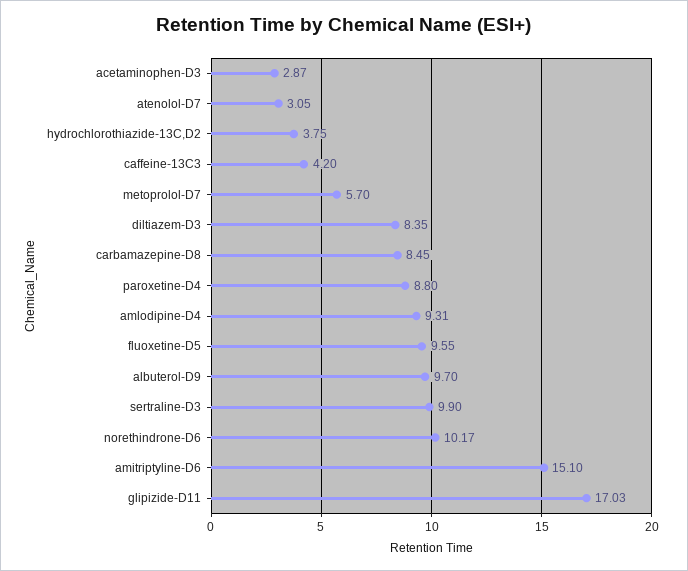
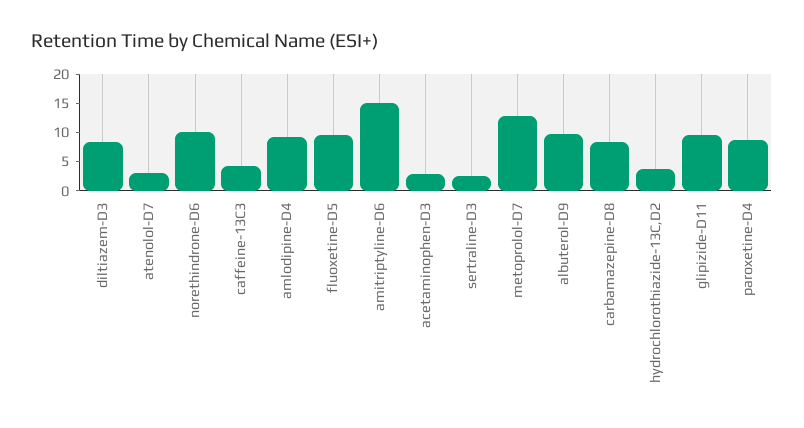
  {
    "acetaminophen-D3": 2.87,
    "atenolol-D7": 3.05,
    "hydrochlorothiazide-13C,D2": 3.75,
    "caffeine-13C3": 4.2,
-   "metoprolol-D7": 5.7,
+   "metoprolol-D7": 12.5,
    "diltiazem-D3": 8.35,
    "carbamazepine-D8": 8.45,
    "paroxetine-D4": 8.8,
    "amlodipine-D4": 9.31,
    "fluoxetine-D5": 9.55,
    "albuterol-D9": 9.7,
-   "sertraline-D3": 9.9,
+   "sertraline-D3": 2.5,
    "norethindrone-D6": 10.17,
    "amitriptyline-D6": 15.1,
-   "glipizide-D11": 17.03
+   "glipizide-D11": 10
  }

